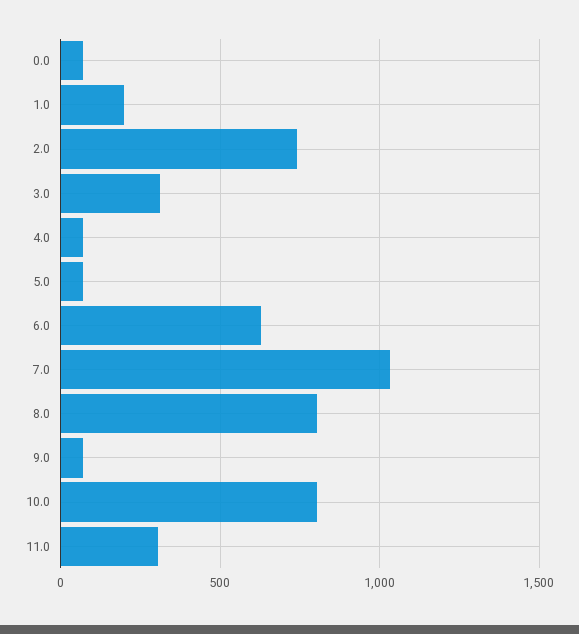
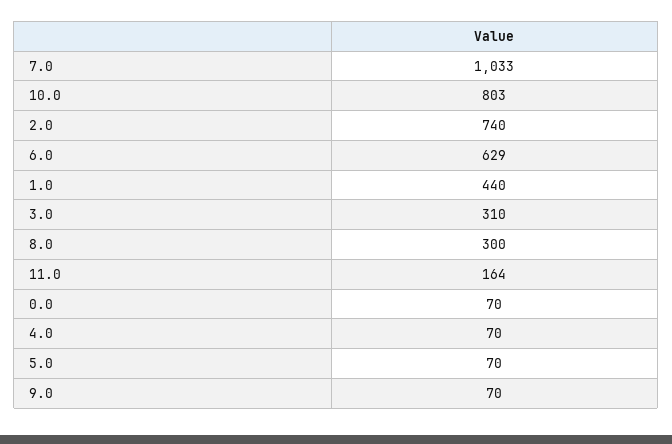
  {
    "0.0": 70,
-   "1.0": 200,
+   "1.0": 440,
    "2.0": 740,
    "3.0": 310,
    "4.0": 70,
    "5.0": 70,
    "6.0": 629,
    "7.0": 1033,
-   "8.0": 800,
+   "8.0": 300,
    "9.0": 70,
    "10.0": 803,
-   "11.0": 300
+   "11.0": 164
  }

